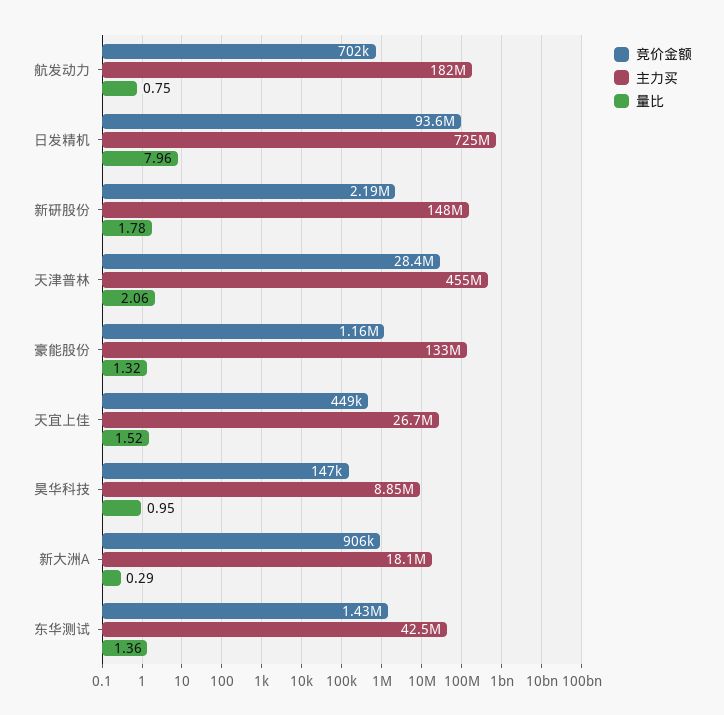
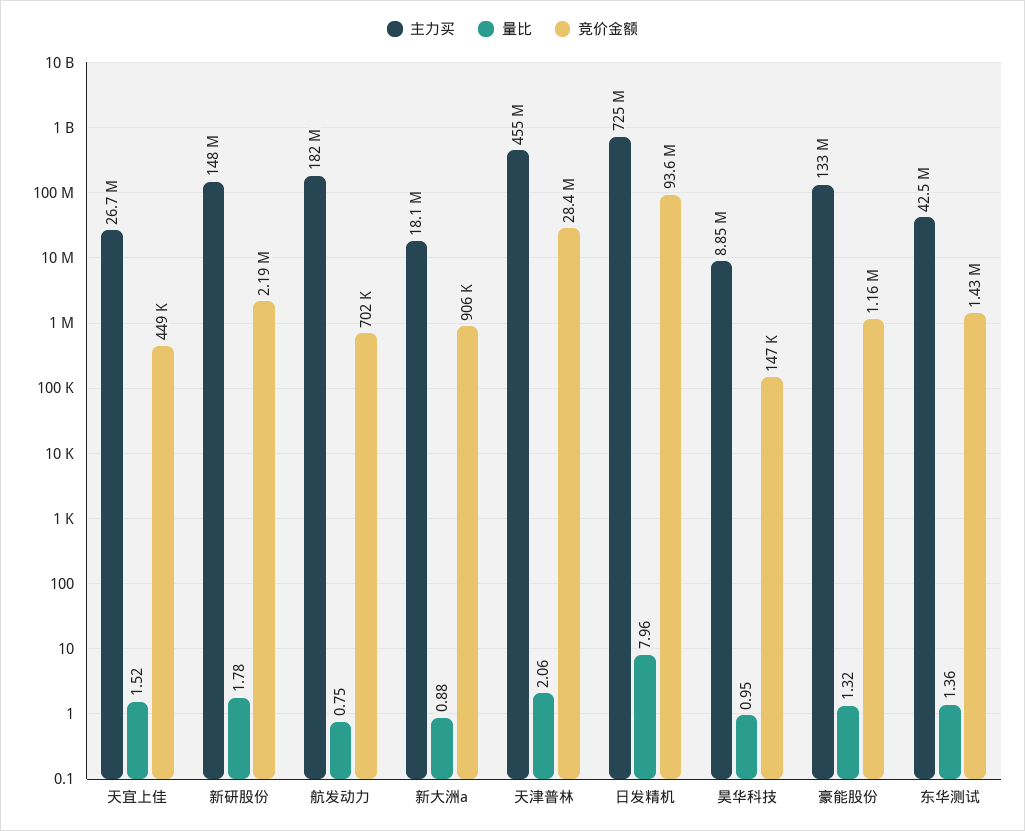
  {
    "竞价金额": {
      "航发动力": 702000,
      "日发精机": 93600000,
      "新研股份": 2190000,
      "天津普林": 28400000,
      "豪能股份": 1160000,
      "天宜上佳": 449000,
      "昊华科技": 147000,
      "新大洲A": 906000,
      "东华测试": 1430000
    },
    "主力买": {
      "航发动力": 182000000,
      "日发精机": 725000000,
      "新研股份": 148000000,
      "天津普林": 455000000,
      "豪能股份": 133000000,
      "天宜上佳": 26700000,
      "昊华科技": 8850000,
      "新大洲A": 18100000,
      "东华测试": 42500000
    },
    "量比": {
      "航发动力": 0.75,
      "日发精机": 7.96,
      "新研股份": 1.78,
      "天津普林": 2.06,
      "豪能股份": 1.32,
      "天宜上佳": 1.52,
      "昊华科技": 0.95,
-     "新大洲A": 0.29,
+     "新大洲A": 0.88,
      "东华测试": 1.36
    }
  }

